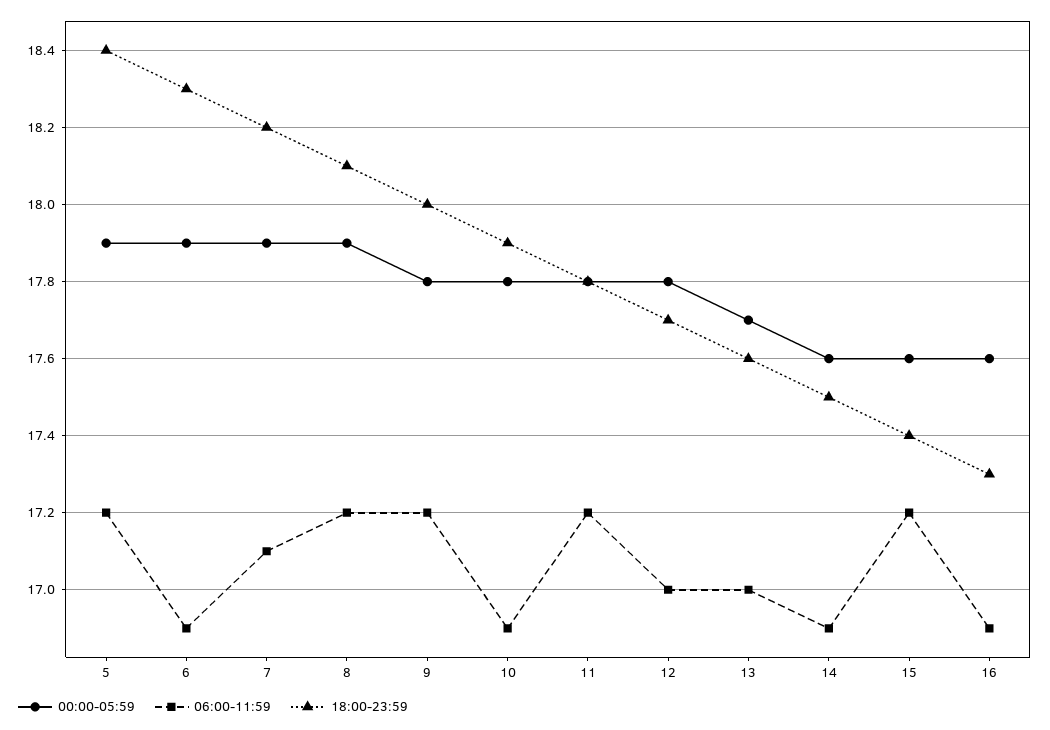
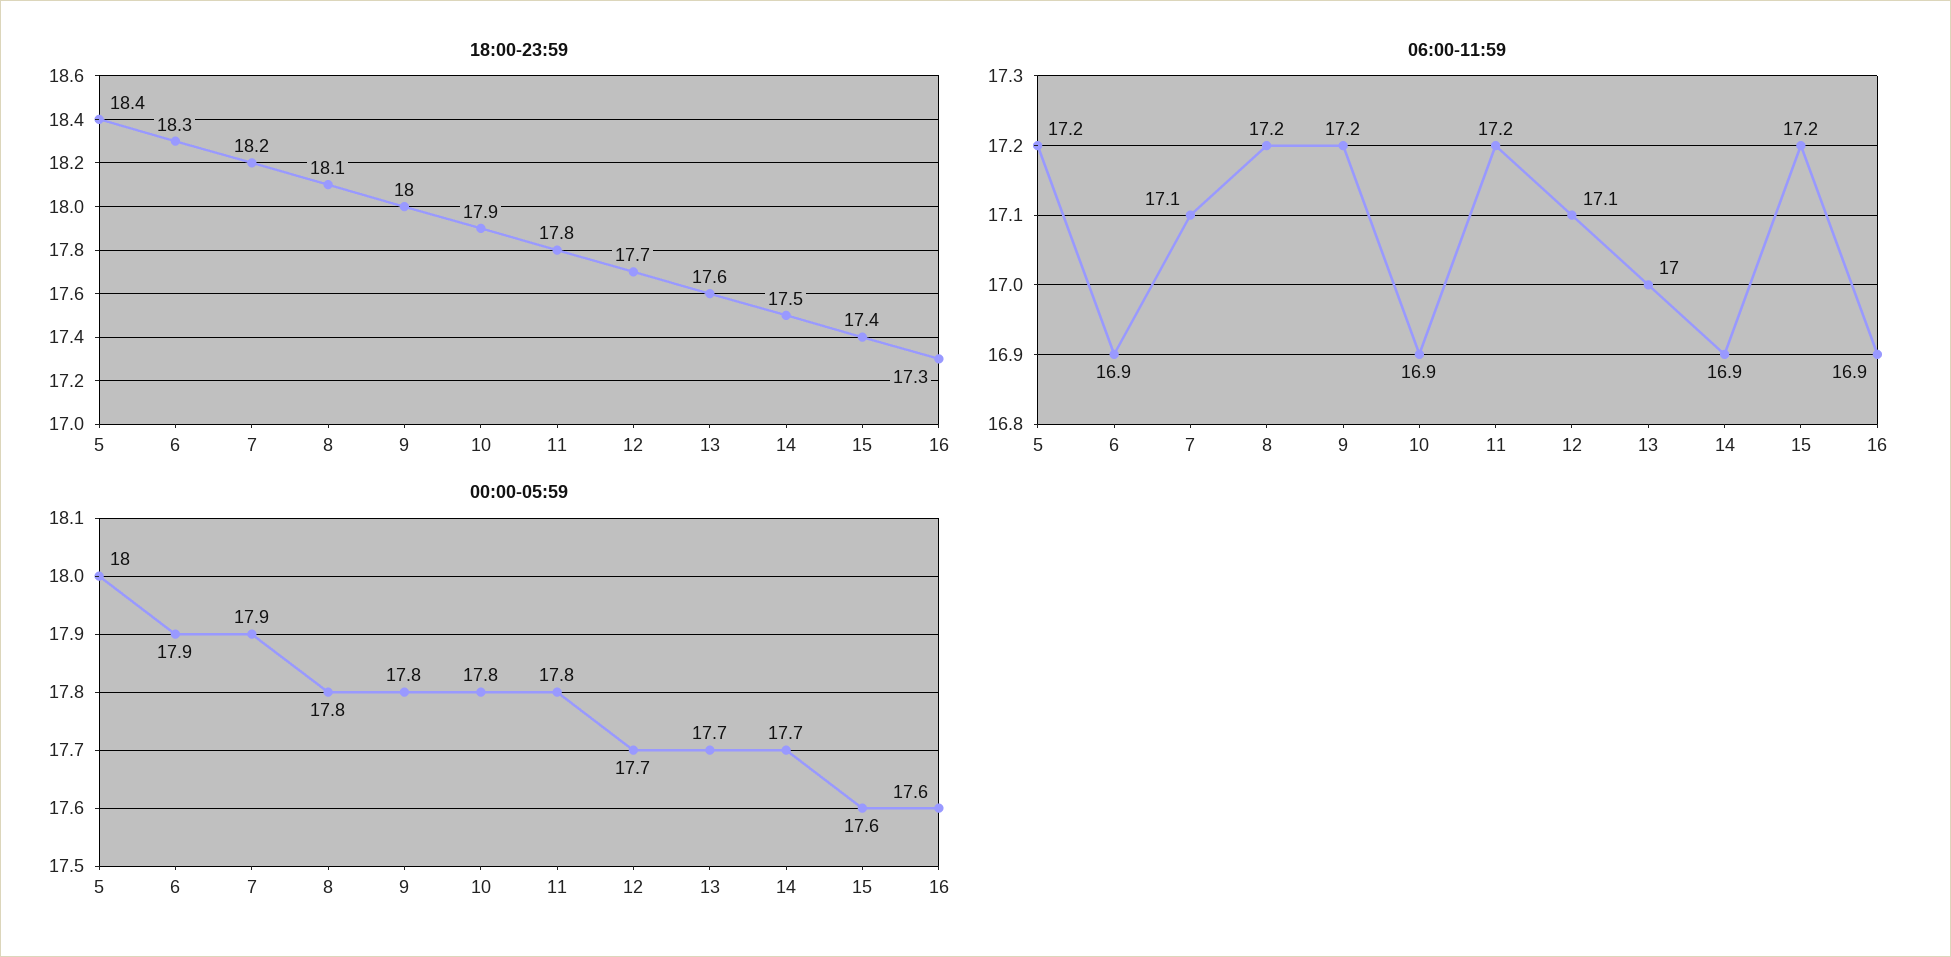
  {
    "00:00-05:59": {
-     "5": 17.9,
+     "5": 18,
      "6": 17.9,
      "7": 17.9,
-     "8": 17.9,
+     "8": 17.8,
      "9": 17.8,
      "10": 17.8,
      "11": 17.8,
-     "12": 17.8,
+     "12": 17.7,
      "13": 17.7,
-     "14": 17.6,
+     "14": 17.7,
      "15": 17.6,
      "16": 17.6
    },
    "06:00-11:59": {
      "5": 17.2,
      "6": 16.9,
      "7": 17.1,
      "8": 17.2,
      "9": 17.2,
      "10": 16.9,
      "11": 17.2,
-     "12": 17,
+     "12": 17.1,
      "13": 17,
      "14": 16.9,
      "15": 17.2,
      "16": 16.9
    },
    "18:00-23:59": {
      "5": 18.4,
      "6": 18.3,
      "7": 18.2,
      "8": 18.1,
      "9": 18,
      "10": 17.9,
      "11": 17.8,
      "12": 17.7,
      "13": 17.6,
      "14": 17.5,
      "15": 17.4,
      "16": 17.3
    }
  }

